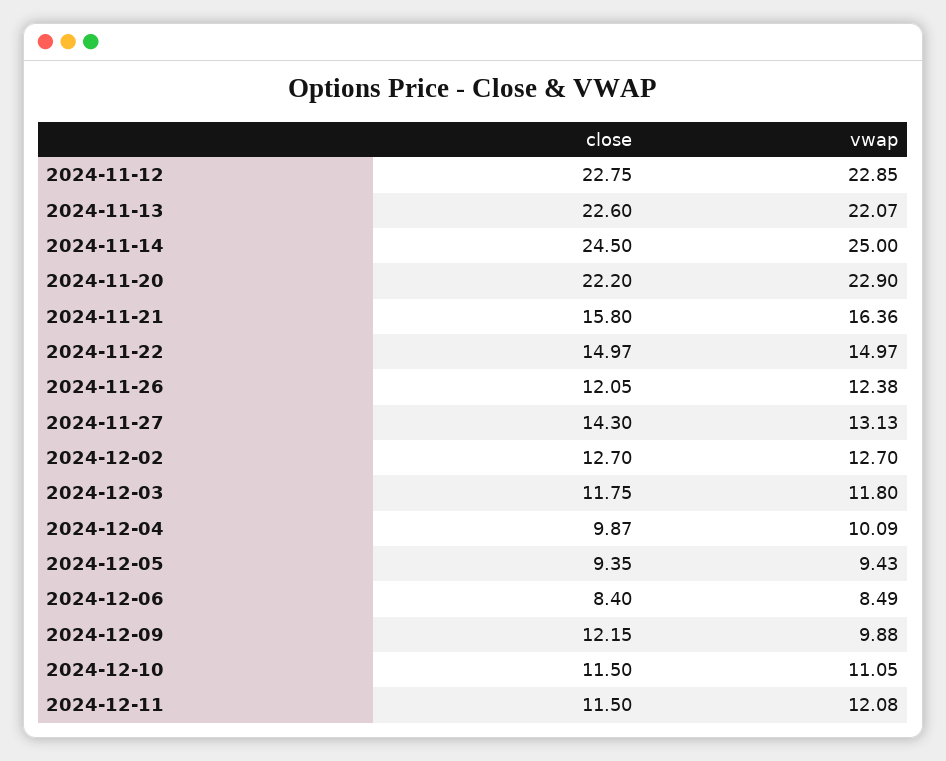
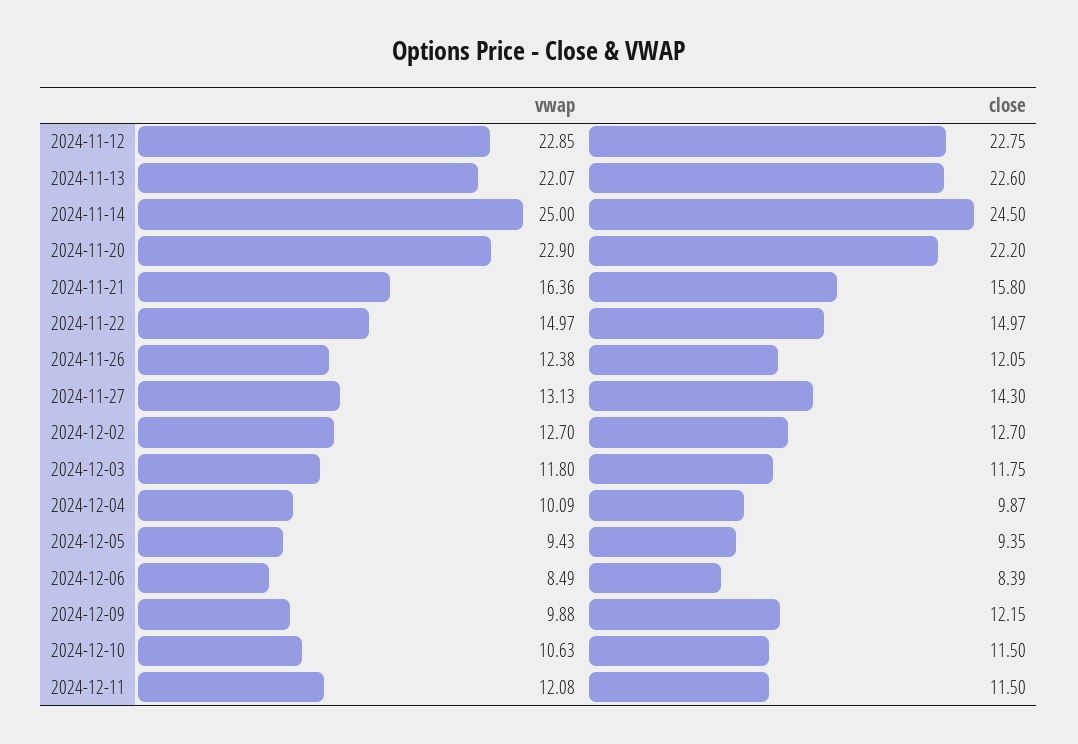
  {
    "close": {
      "2024-11-12": 22.75,
      "2024-11-13": 22.6,
      "2024-11-14": 24.5,
      "2024-11-20": 22.2,
      "2024-11-21": 15.8,
      "2024-11-22": 14.97,
      "2024-11-26": 12.05,
      "2024-11-27": 14.3,
      "2024-12-02": 12.7,
      "2024-12-03": 11.75,
      "2024-12-04": 9.87,
      "2024-12-05": 9.35,
-     "2024-12-06": 8.4,
+     "2024-12-06": 8.39,
      "2024-12-09": 12.15,
      "2024-12-10": 11.5,
      "2024-12-11": 11.5
    },
    "vwap": {
      "2024-11-12": 22.85,
      "2024-11-13": 22.07,
      "2024-11-14": 25,
      "2024-11-20": 22.9,
      "2024-11-21": 16.36,
      "2024-11-22": 14.97,
      "2024-11-26": 12.38,
      "2024-11-27": 13.13,
      "2024-12-02": 12.7,
      "2024-12-03": 11.8,
      "2024-12-04": 10.09,
      "2024-12-05": 9.43,
      "2024-12-06": 8.49,
      "2024-12-09": 9.88,
-     "2024-12-10": 11.05,
+     "2024-12-10": 10.63,
      "2024-12-11": 12.08
    }
  }

